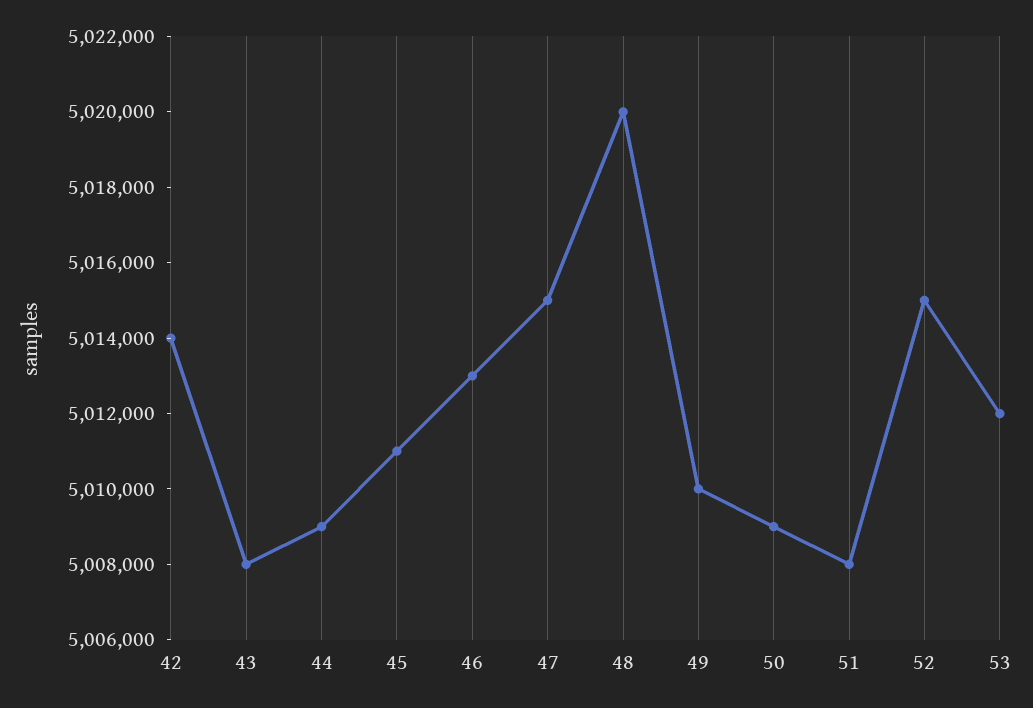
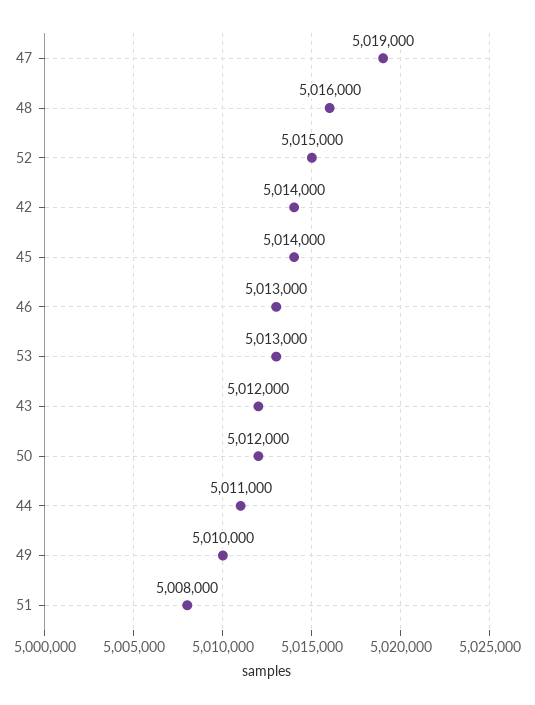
  {
    "42": 5014000,
-   "43": 5008000,
+   "43": 5012000,
-   "44": 5009000,
+   "44": 5011000,
-   "45": 5011000,
+   "45": 5014000,
    "46": 5013000,
-   "47": 5015000,
+   "47": 5019000,
-   "48": 5020000,
+   "48": 5016000,
    "49": 5010000,
-   "50": 5009000,
+   "50": 5012000,
    "51": 5008000,
    "52": 5015000,
-   "53": 5012000
+   "53": 5013000
  }

